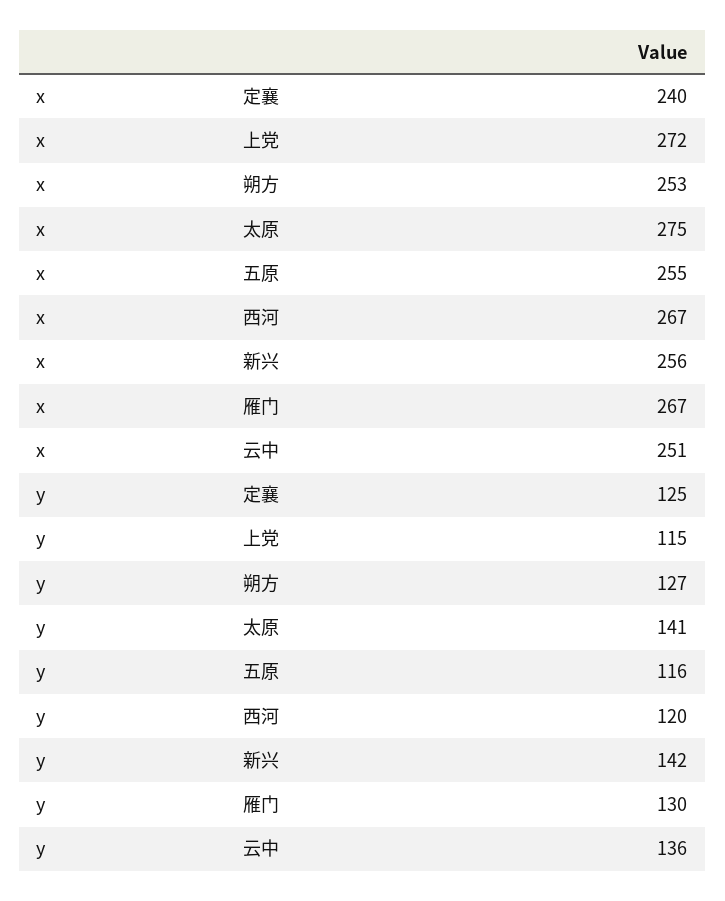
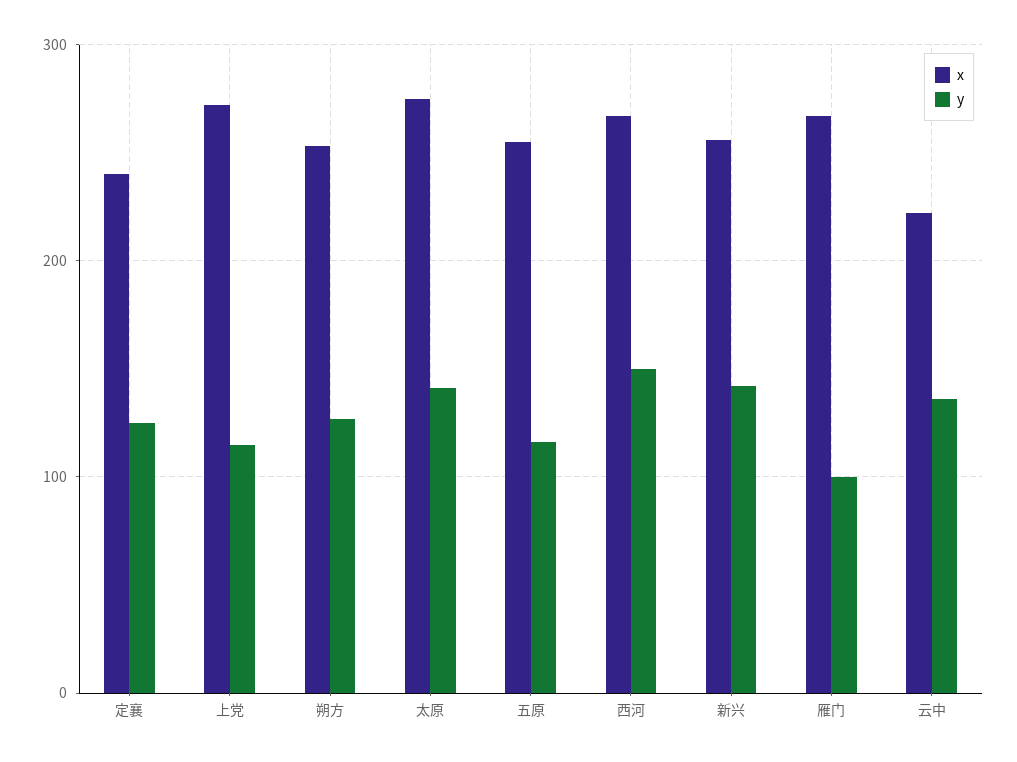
  {
    "x": {
      "定襄": 240,
      "上党": 272,
      "朔方": 253,
      "太原": 275,
      "五原": 255,
      "西河": 267,
      "新兴": 256,
      "雁门": 267,
-     "云中": 251
+     "云中": 220
    },
    "y": {
      "定襄": 125,
      "上党": 115,
      "朔方": 127,
      "太原": 141,
      "五原": 116,
-     "西河": 120,
+     "西河": 150,
      "新兴": 142,
-     "雁门": 130,
+     "雁门": 100,
      "云中": 136
    }
  }

